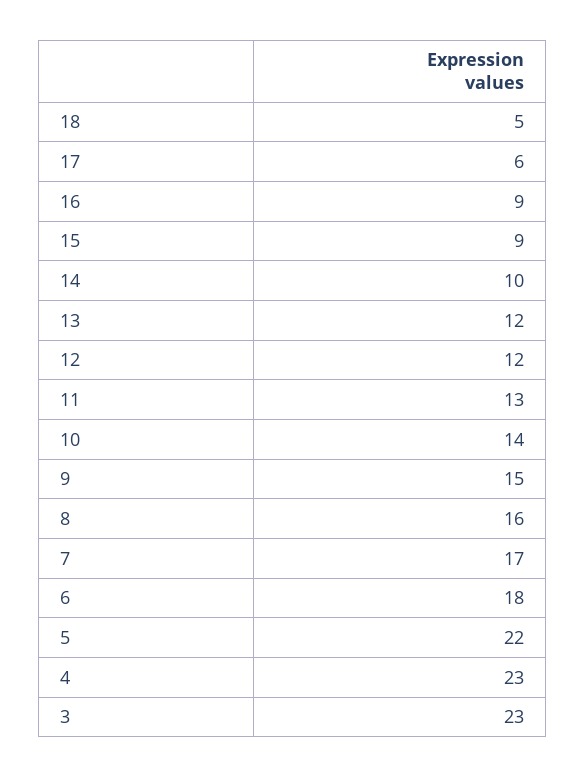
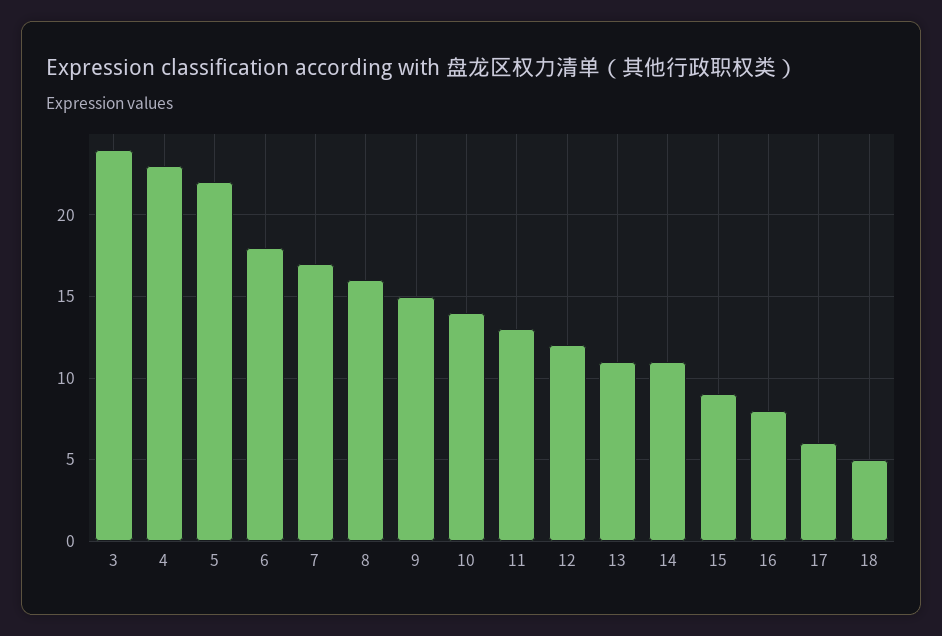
  {
    "18": 5,
    "17": 6,
-   "16": 9,
+   "16": 8,
    "15": 9,
-   "14": 10,
+   "14": 11,
-   "13": 12,
+   "13": 11,
    "12": 12,
    "11": 13,
    "10": 14,
    "9": 15,
    "8": 16,
    "7": 17,
    "6": 18,
    "5": 22,
    "4": 23,
-   "3": 23
+   "3": 24
  }

